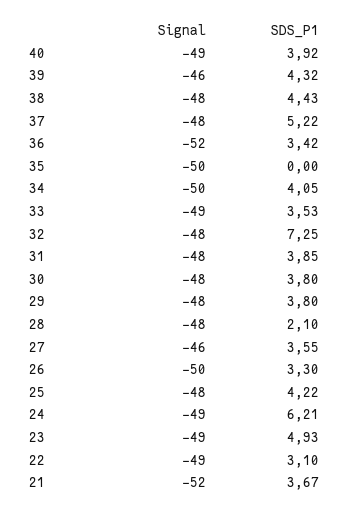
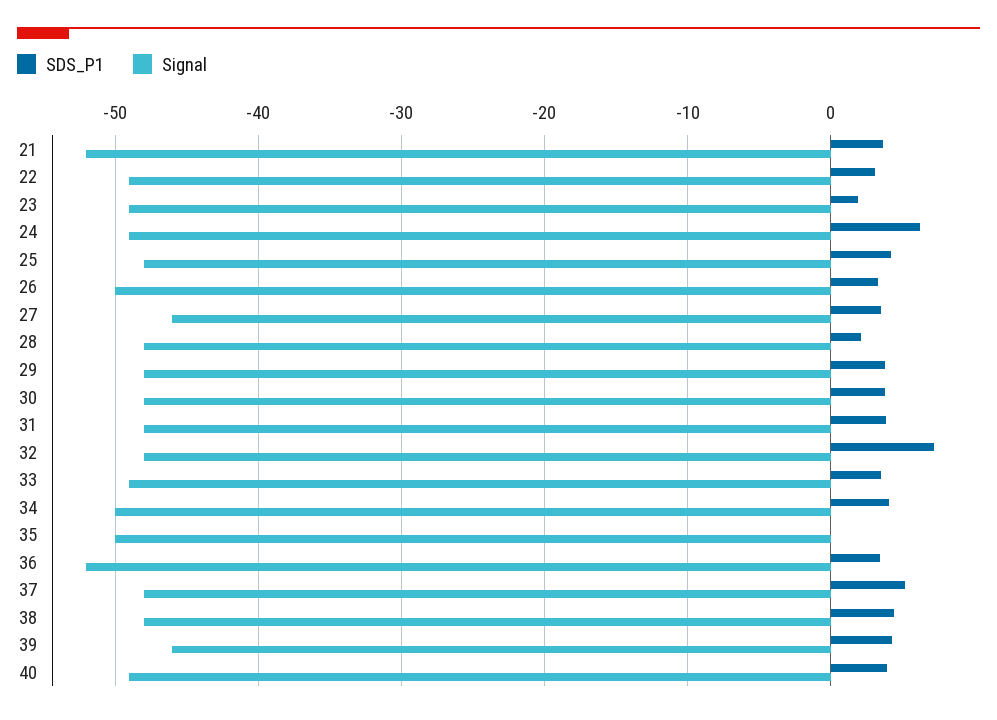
  {
    "Signal": {
      "40": -49,
      "39": -46,
      "38": -48,
      "37": -48,
      "36": -52,
      "35": -50,
      "34": -50,
      "33": -49,
      "32": -48,
      "31": -48,
      "30": -48,
      "29": -48,
      "28": -48,
      "27": -46,
      "26": -50,
      "25": -48,
      "24": -49,
      "23": -49,
      "22": -49,
      "21": -52
    },
    "SDS_P1": {
      "40": 3.92,
      "39": 4.32,
      "38": 4.43,
      "37": 5.22,
      "36": 3.42,
      "35": 0,
      "34": 4.05,
      "33": 3.53,
      "32": 7.25,
      "31": 3.85,
      "30": 3.8,
      "29": 3.8,
      "28": 2.1,
      "27": 3.55,
      "26": 3.3,
      "25": 4.22,
      "24": 6.21,
-     "23": 4.93,
+     "23": 2,
      "22": 3.1,
      "21": 3.67
    }
  }

